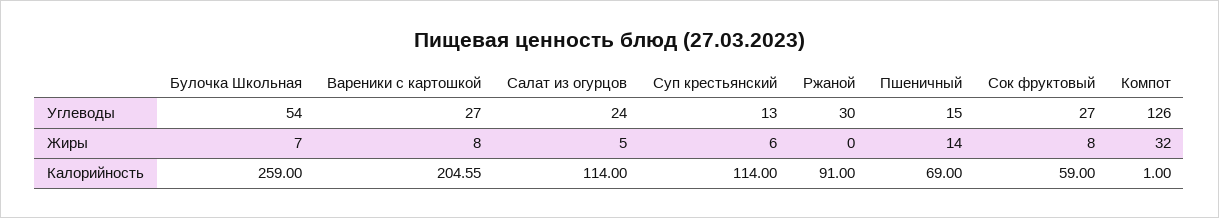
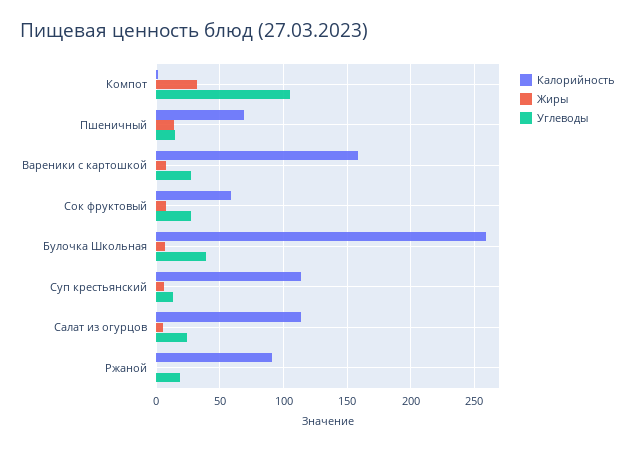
  {
    "Углеводы": {
-     "Булочка Школьная": 54,
+     "Булочка Школьная": 40,
      "Вареники с картошкой": 27,
      "Салат из огурцов": 24,
      "Суп крестьянский": 13,
-     "Ржаной": 30,
+     "Ржаной": 20,
      "Пшеничный": 15,
      "Сок фруктовый": 27,
-     "Компот": 126
+     "Компот": 105
    },
    "Жиры": {
      "Булочка Школьная": 7,
      "Вареники с картошкой": 8,
      "Салат из огурцов": 5,
      "Суп крестьянский": 6,
      "Ржаной": 0,
      "Пшеничный": 14,
      "Сок фруктовый": 8,
      "Компот": 32
    },
    "Калорийность": {
      "Булочка Школьная": 259,
-     "Вареники с картошкой": 204.55,
+     "Вареники с картошкой": 160,
      "Салат из огурцов": 114,
      "Суп крестьянский": 114,
      "Ржаной": 91,
      "Пшеничный": 69,
      "Сок фруктовый": 59,
      "Компот": 1
    }
  }

